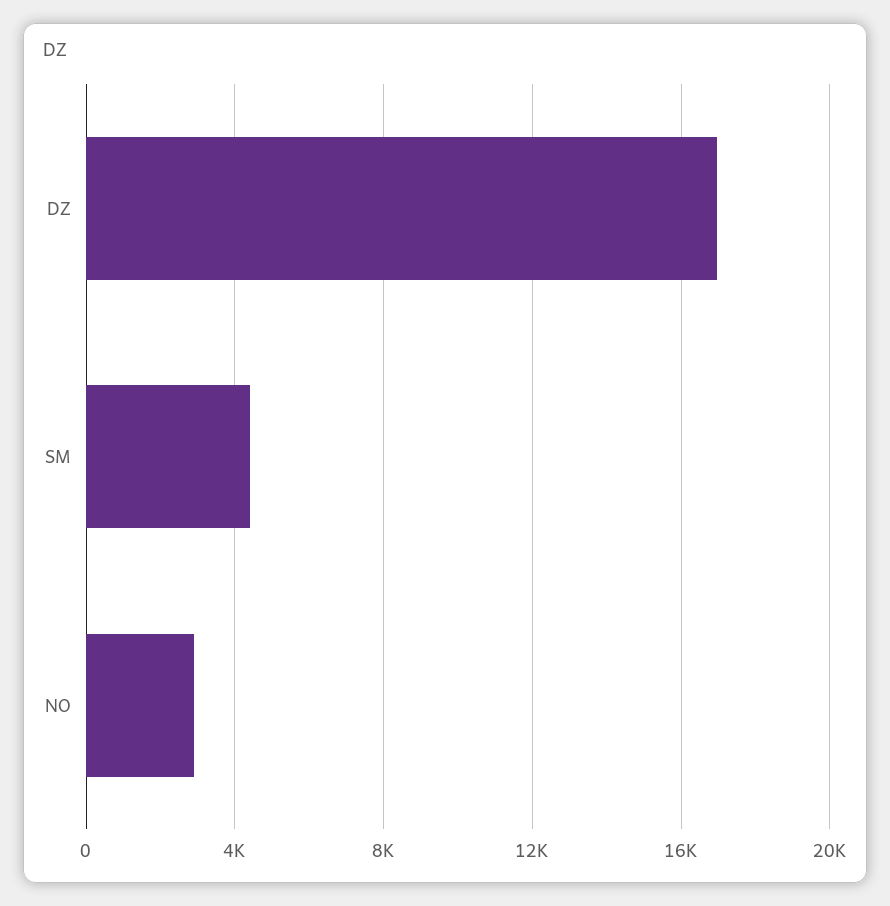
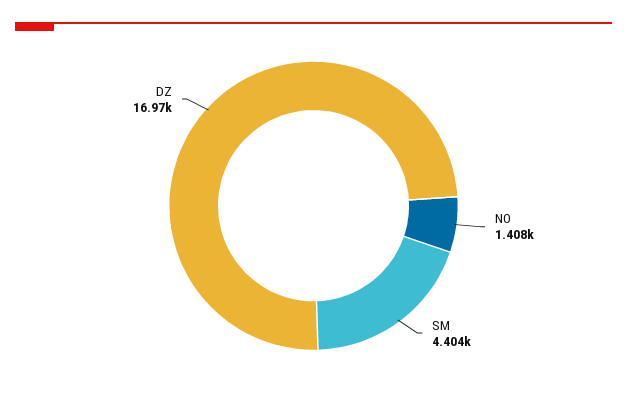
  {
    "DZ": 16970,
    "SM": 4404,
-   "NO": 3000
+   "NO": 1408
  }

